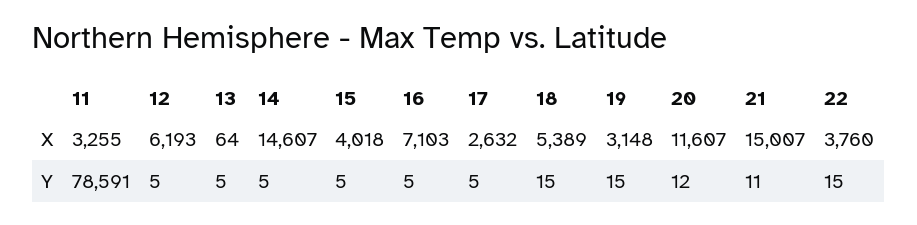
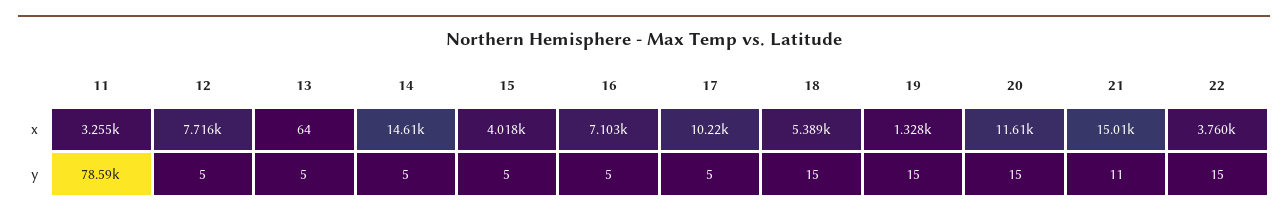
  {
    "11": {
      "X": 3255,
      "Y": 78591
    },
    "12": {
-     "X": 6193,
+     "X": 7716,
      "Y": 5
    },
    "13": {
      "X": 64,
      "Y": 5
    },
    "14": {
      "X": 14607,
      "Y": 5
    },
    "15": {
      "X": 4018,
      "Y": 5
    },
    "16": {
      "X": 7103,
      "Y": 5
    },
    "17": {
-     "X": 2632,
+     "X": 10220,
      "Y": 5
    },
    "18": {
      "X": 5389,
      "Y": 15
    },
    "19": {
-     "X": 3148,
+     "X": 1328,
      "Y": 15
    },
    "20": {
      "X": 11607,
-     "Y": 12
+     "Y": 15
    },
    "21": {
      "X": 15007,
      "Y": 11
    },
    "22": {
      "X": 3760,
      "Y": 15
    }
  }

